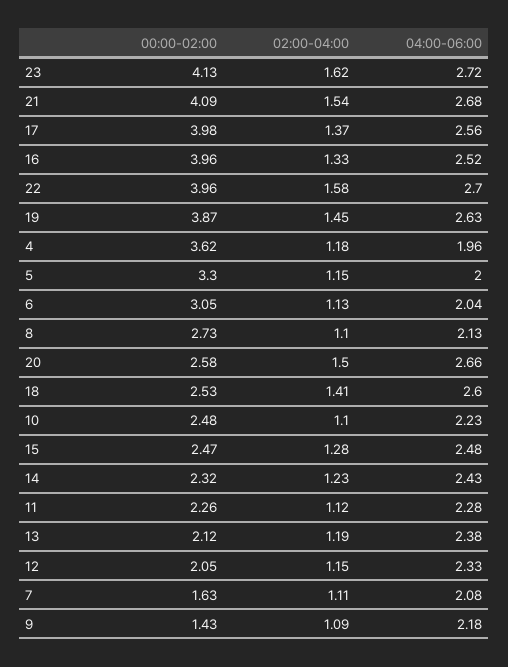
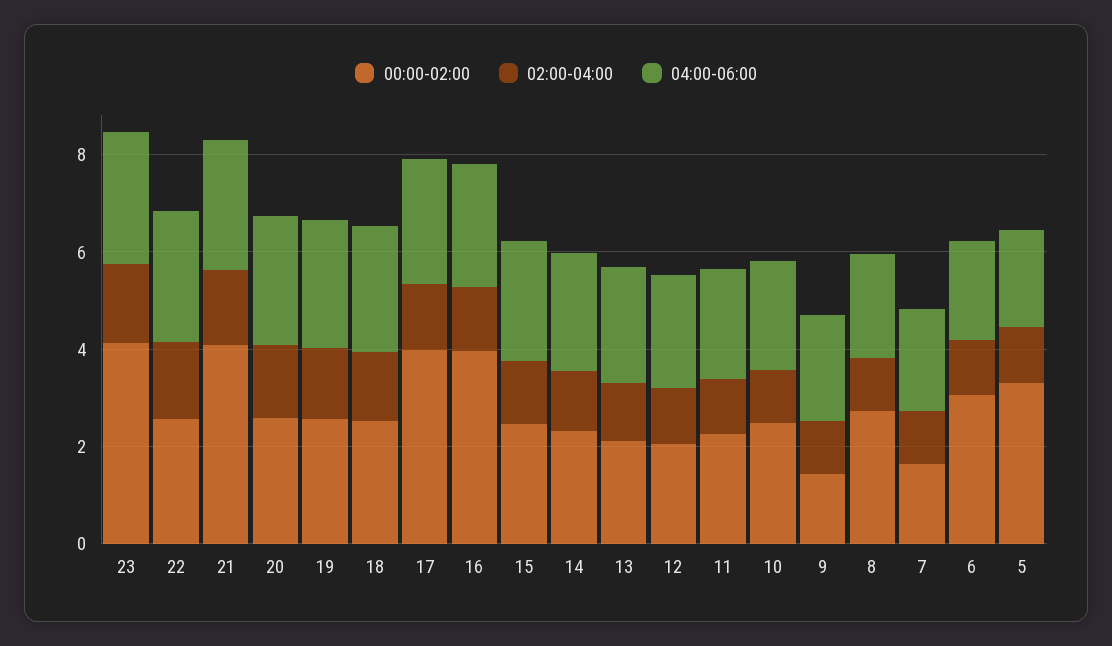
  {
    "00:00-02:00": {
      "23": 4.13,
      "21": 4.09,
      "17": 3.98,
      "16": 3.96,
-     "22": 3.96,
+     "22": 2.5,
-     "19": 3.87,
+     "19": 2.5,
-     "4": 3.62,
      "5": 3.3,
      "6": 3.05,
      "8": 2.73,
      "20": 2.58,
      "18": 2.53,
      "10": 2.48,
      "15": 2.47,
      "14": 2.32,
      "11": 2.26,
      "13": 2.12,
      "12": 2.05,
      "7": 1.63,
      "9": 1.43
    },
    "02:00-04:00": {
      "23": 1.62,
      "21": 1.54,
      "17": 1.37,
      "16": 1.33,
      "22": 1.58,
      "19": 1.45,
-     "4": 1.18,
      "5": 1.15,
      "6": 1.13,
      "8": 1.1,
      "20": 1.5,
      "18": 1.41,
      "10": 1.1,
      "15": 1.28,
      "14": 1.23,
      "11": 1.12,
      "13": 1.19,
      "12": 1.15,
      "7": 1.11,
      "9": 1.09
    },
    "04:00-06:00": {
      "23": 2.72,
      "21": 2.68,
      "17": 2.56,
      "16": 2.52,
      "22": 2.7,
      "19": 2.63,
-     "4": 1.96,
      "5": 2,
      "6": 2.04,
      "8": 2.13,
      "20": 2.66,
      "18": 2.6,
      "10": 2.23,
      "15": 2.48,
      "14": 2.43,
      "11": 2.28,
      "13": 2.38,
      "12": 2.33,
      "7": 2.08,
      "9": 2.18
    }
  }

